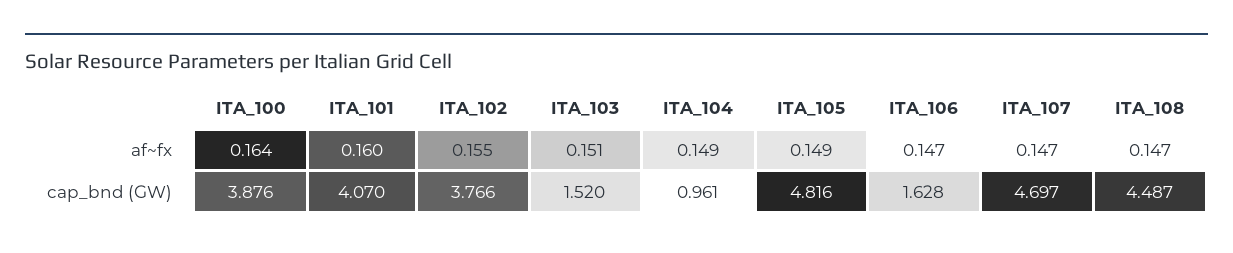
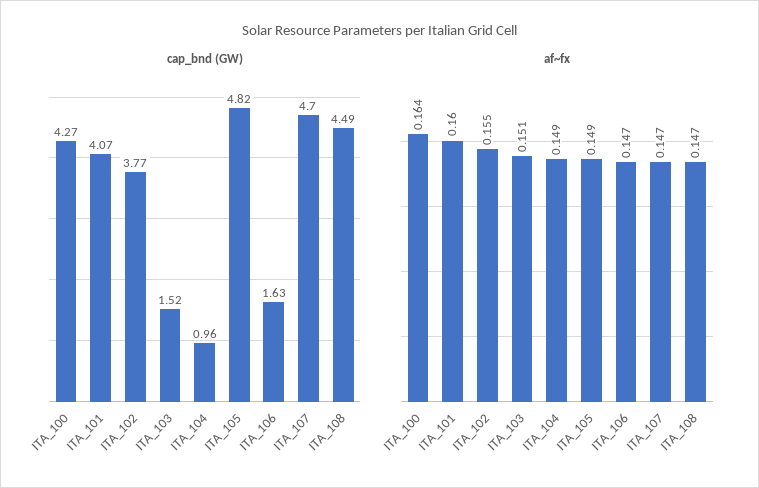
  {
    "af~fx": {
      "ITA_100": 0.164,
      "ITA_101": 0.16,
      "ITA_102": 0.155,
      "ITA_103": 0.151,
      "ITA_104": 0.149,
      "ITA_105": 0.149,
      "ITA_106": 0.147,
      "ITA_107": 0.147,
      "ITA_108": 0.147
    },
    "cap_bnd (GW)": {
-     "ITA_100": 3.876,
+     "ITA_100": 4.27,
      "ITA_101": 4.07,
      "ITA_102": 3.766,
      "ITA_103": 1.52,
      "ITA_104": 0.961,
      "ITA_105": 4.816,
      "ITA_106": 1.628,
      "ITA_107": 4.697,
      "ITA_108": 4.487
    }
  }

